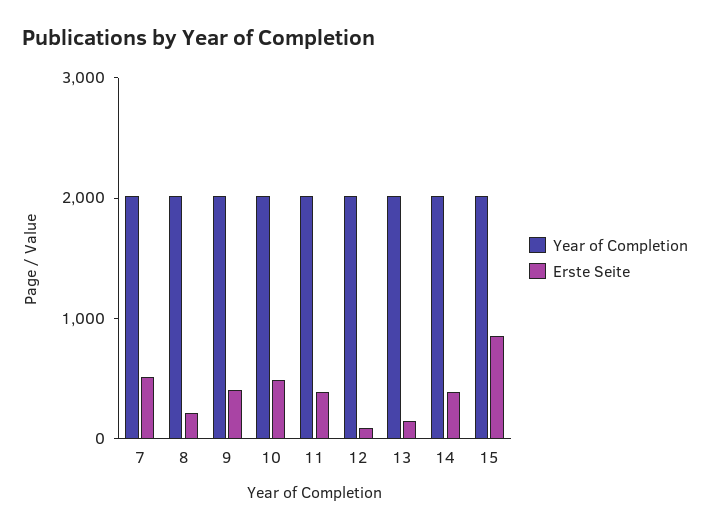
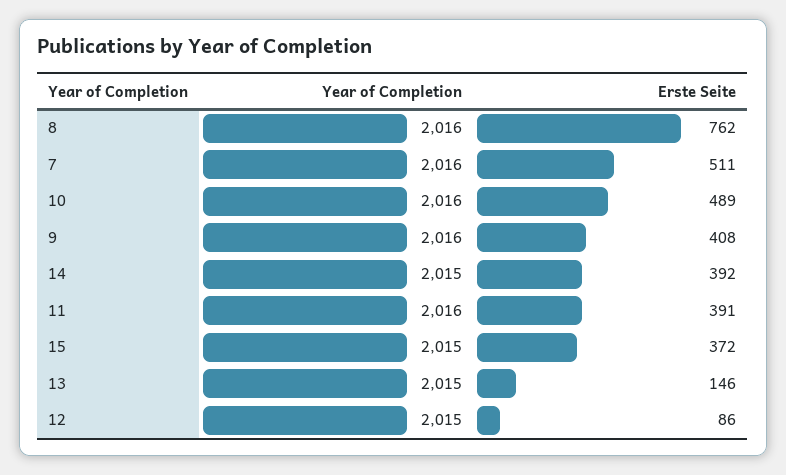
  {
    "Year of Completion": {
      "7": 2016,
      "8": 2016,
      "9": 2016,
      "10": 2016,
      "11": 2016,
      "12": 2015,
      "13": 2015,
      "14": 2015,
      "15": 2015
    },
    "Erste Seite": {
      "7": 511,
-     "8": 200,
+     "8": 762,
      "9": 408,
      "10": 489,
      "11": 391,
      "12": 86,
      "13": 146,
      "14": 392,
-     "15": 800
+     "15": 372
    }
  }

